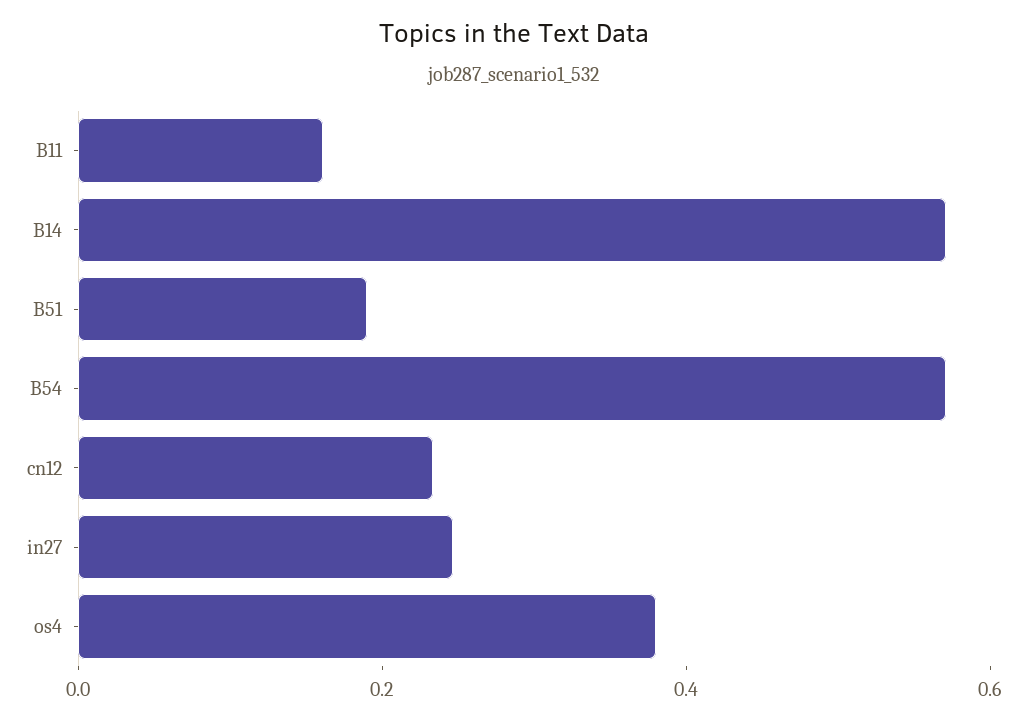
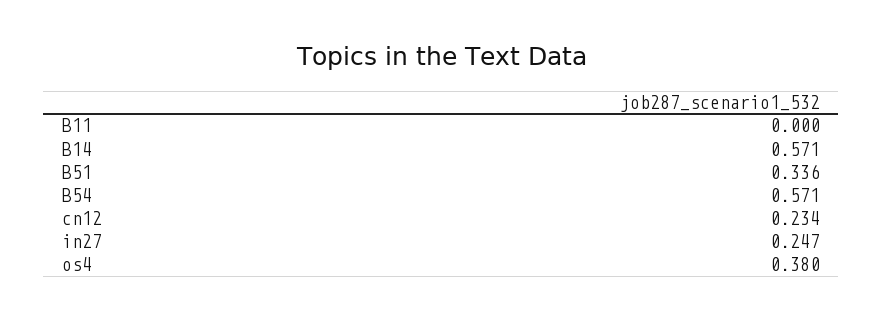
  {
-   "B11": 0.15,
+   "B11": 0,
    "B14": 0.571,
-   "B51": 0.2,
+   "B51": 0.336,
    "B54": 0.571,
    "cn12": 0.234,
    "in27": 0.247,
    "os4": 0.38
  }

